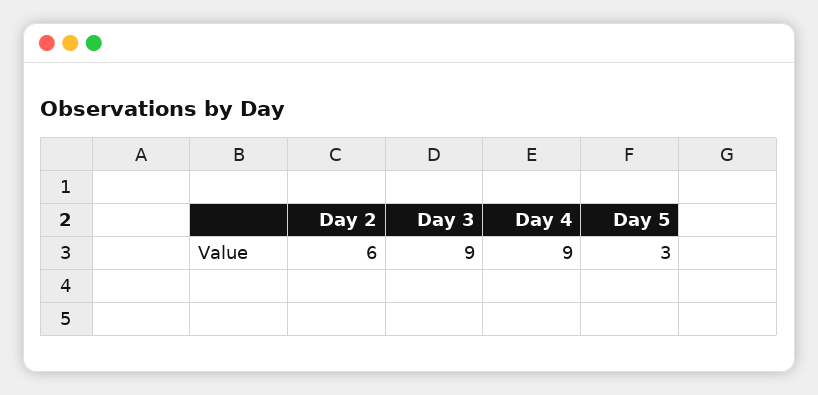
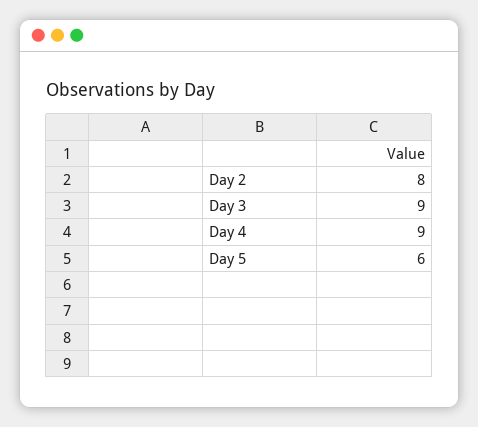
  {
-   "Day 2": 6,
+   "Day 2": 8,
    "Day 3": 9,
    "Day 4": 9,
-   "Day 5": 3
+   "Day 5": 6
  }

